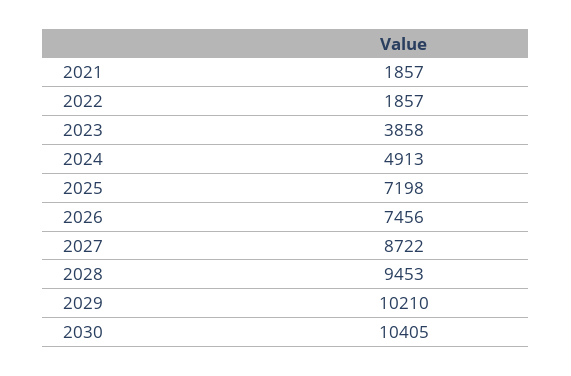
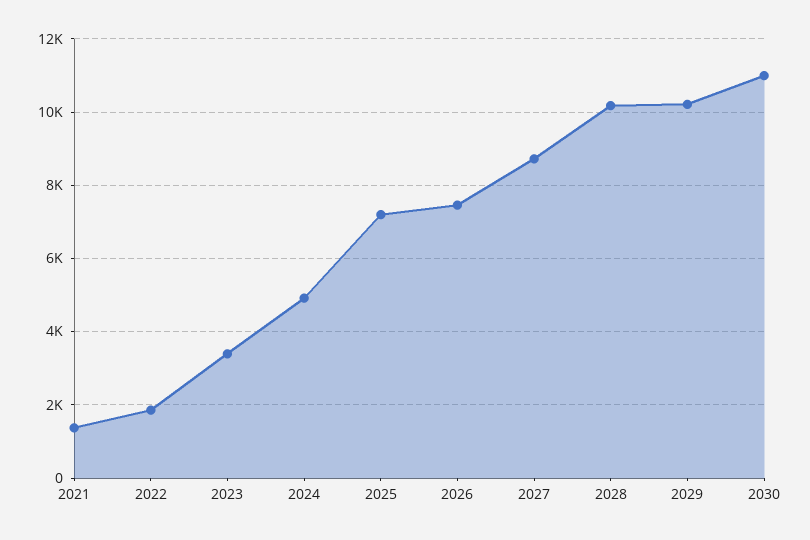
  {
-   "2021": 1857,
+   "2021": 1400,
    "2022": 1857,
-   "2023": 3858,
+   "2023": 3400,
    "2024": 4913,
    "2025": 7198,
    "2026": 7456,
    "2027": 8722,
-   "2028": 9453,
+   "2028": 10200,
    "2029": 10210,
-   "2030": 10405
+   "2030": 11000
  }

